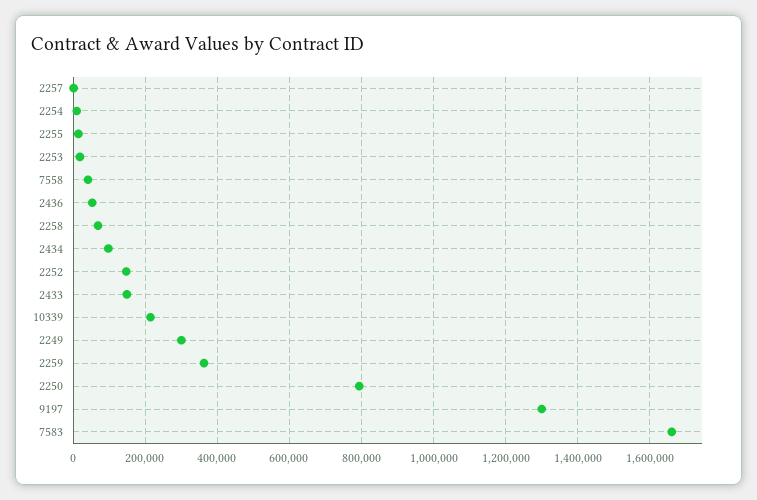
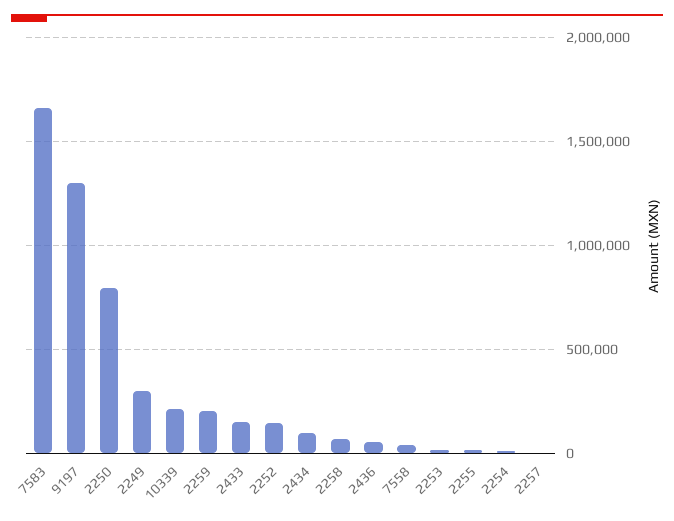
  {
    "2257": 0,
    "2254": 0,
    "2255": 20000,
    "2253": 20000,
    "7558": 40000,
    "2436": 60000,
    "2258": 60000,
    "2434": 100000,
    "2252": 140000,
    "2433": 140000,
    "10339": 220000,
    "2249": 300000,
-   "2259": 360000,
+   "2259": 200000,
    "2250": 800000,
    "9197": 1300000,
    "7583": 1660000
  }

